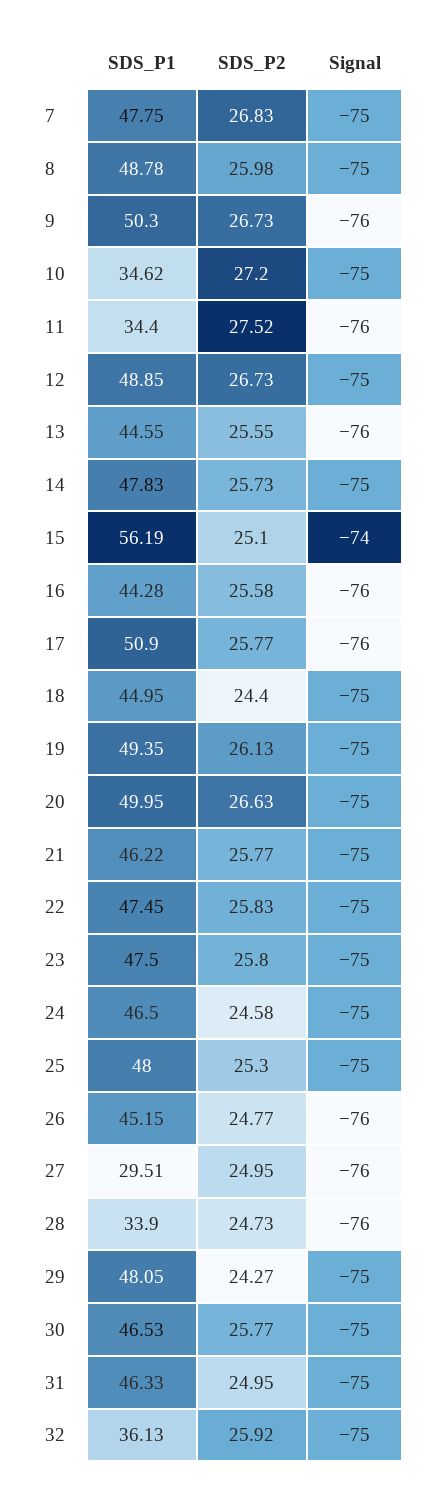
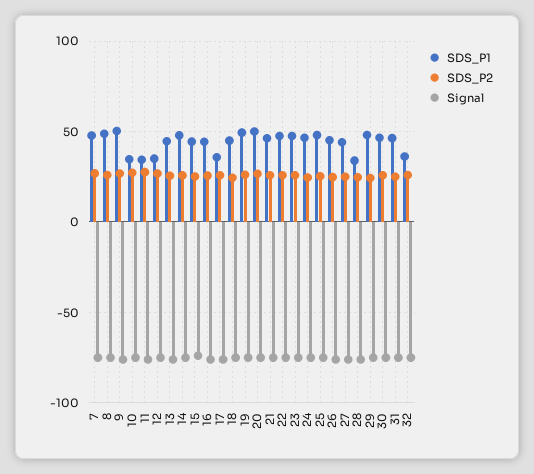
  {
    "SDS_P1": {
      "7": 47.75,
      "8": 48.78,
      "9": 50.3,
      "10": 34.62,
      "11": 34.4,
-     "12": 48.85,
+     "12": 35,
      "13": 44.55,
      "14": 47.83,
-     "15": 56.19,
+     "15": 45,
      "16": 44.28,
-     "17": 50.9,
+     "17": 35,
      "18": 44.95,
      "19": 49.35,
      "20": 49.95,
      "21": 46.22,
      "22": 47.45,
      "23": 47.5,
      "24": 46.5,
      "25": 48,
      "26": 45.15,
-     "27": 29.51,
+     "27": 45,
      "28": 33.9,
      "29": 48.05,
      "30": 46.53,
      "31": 46.33,
      "32": 36.13
    },
    "SDS_P2": {
      "7": 26.83,
      "8": 25.98,
      "9": 26.73,
      "10": 27.2,
      "11": 27.52,
      "12": 26.73,
      "13": 25.55,
      "14": 25.73,
      "15": 25.1,
      "16": 25.58,
      "17": 25.77,
      "18": 24.4,
      "19": 26.13,
      "20": 26.63,
      "21": 25.77,
      "22": 25.83,
      "23": 25.8,
      "24": 24.58,
      "25": 25.3,
      "26": 24.77,
      "27": 24.95,
      "28": 24.73,
      "29": 24.27,
      "30": 25.77,
      "31": 24.95,
      "32": 25.92
    },
    "Signal": {
      "7": -75,
      "8": -75,
      "9": -76,
      "10": -75,
      "11": -76,
      "12": -75,
      "13": -76,
      "14": -75,
      "15": -74,
      "16": -76,
      "17": -76,
      "18": -75,
      "19": -75,
      "20": -75,
      "21": -75,
      "22": -75,
      "23": -75,
      "24": -75,
      "25": -75,
      "26": -76,
      "27": -76,
      "28": -76,
      "29": -75,
      "30": -75,
      "31": -75,
      "32": -75
    }
  }

